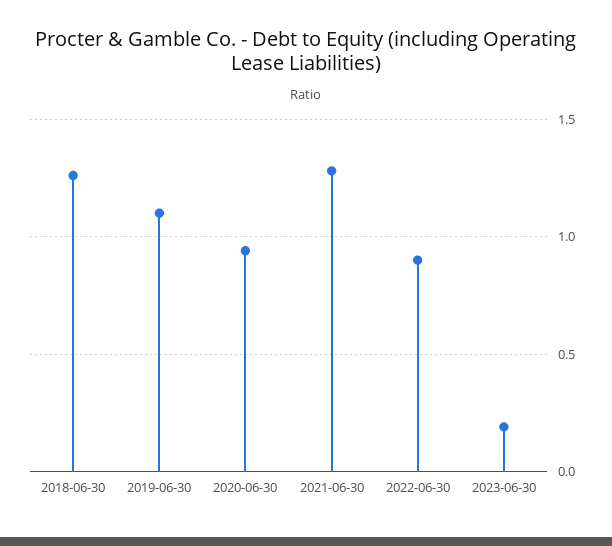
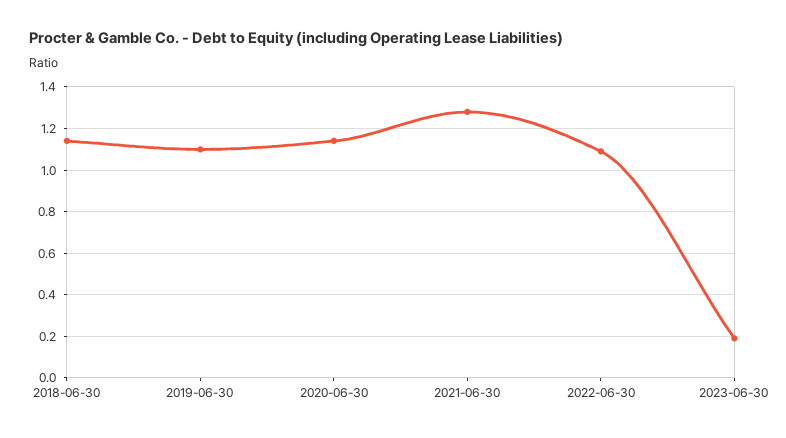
  {
-   "2018-06-30": 1.25,
+   "2018-06-30": 1.15,
    "2019-06-30": 1.1,
-   "2020-06-30": 0.95,
+   "2020-06-30": 1.15,
    "2021-06-30": 1.3,
-   "2022-06-30": 0.9,
+   "2022-06-30": 1.1,
    "2023-06-30": 0.2
  }

